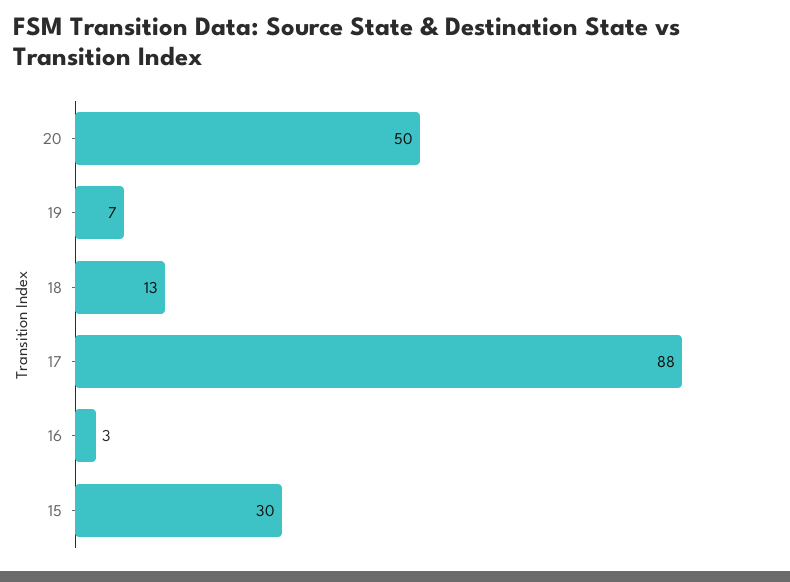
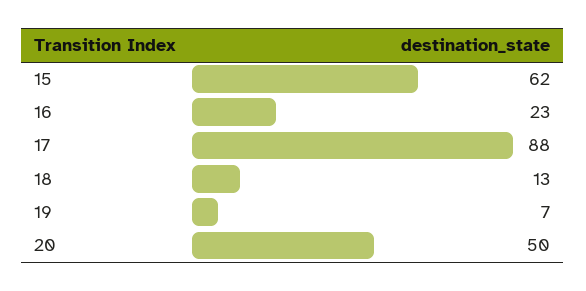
  {
    "20": 50,
    "19": 7,
    "18": 13,
    "17": 88,
-   "16": 3,
+   "16": 23,
-   "15": 30
+   "15": 62
  }

